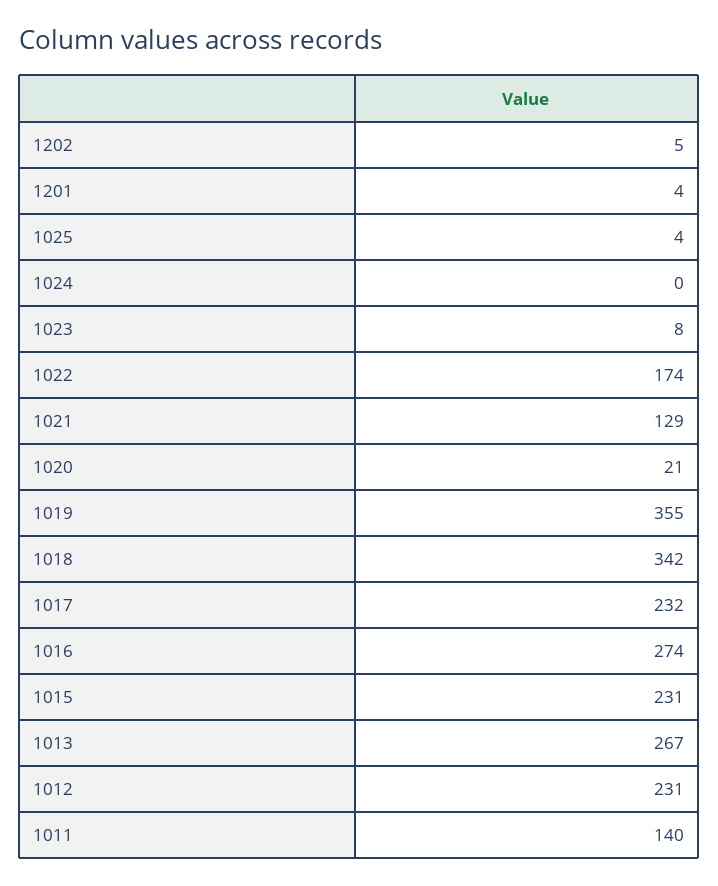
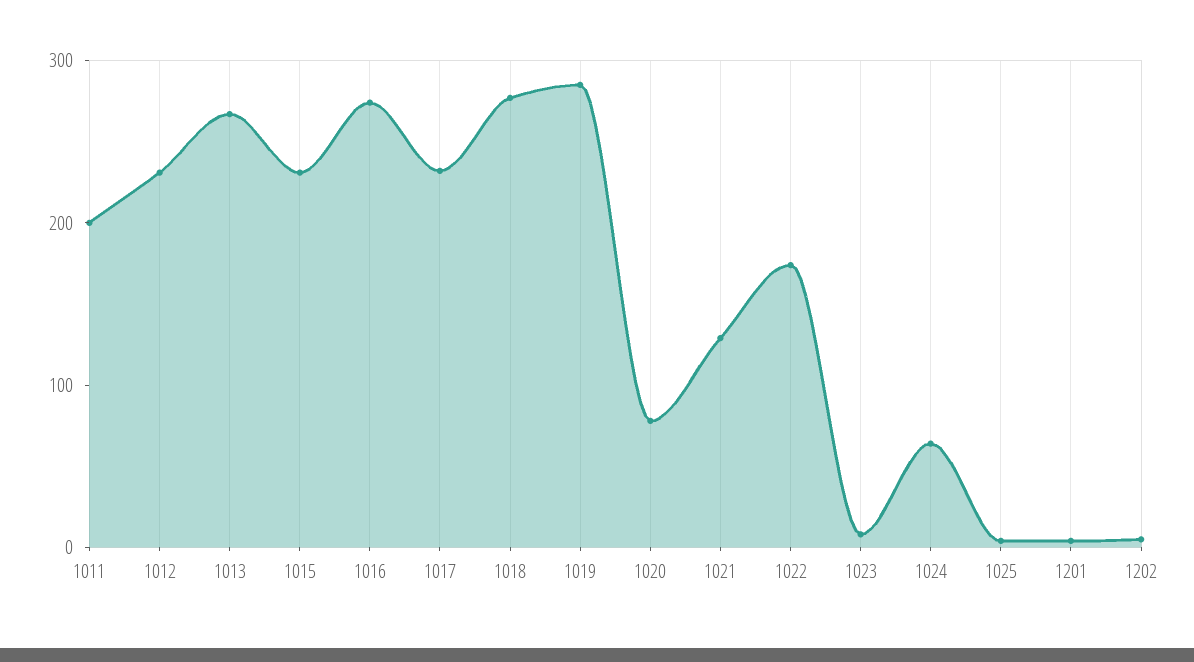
  {
    "1202": 5,
    "1201": 4,
    "1025": 4,
-   "1024": 0,
+   "1024": 60,
    "1023": 8,
    "1022": 174,
    "1021": 129,
-   "1020": 21,
+   "1020": 80,
-   "1019": 355,
+   "1019": 280,
-   "1018": 342,
+   "1018": 280,
    "1017": 232,
    "1016": 274,
    "1015": 231,
    "1013": 267,
    "1012": 231,
-   "1011": 140
+   "1011": 200
  }

